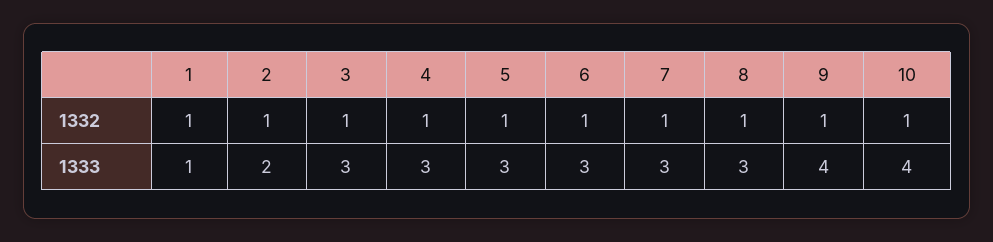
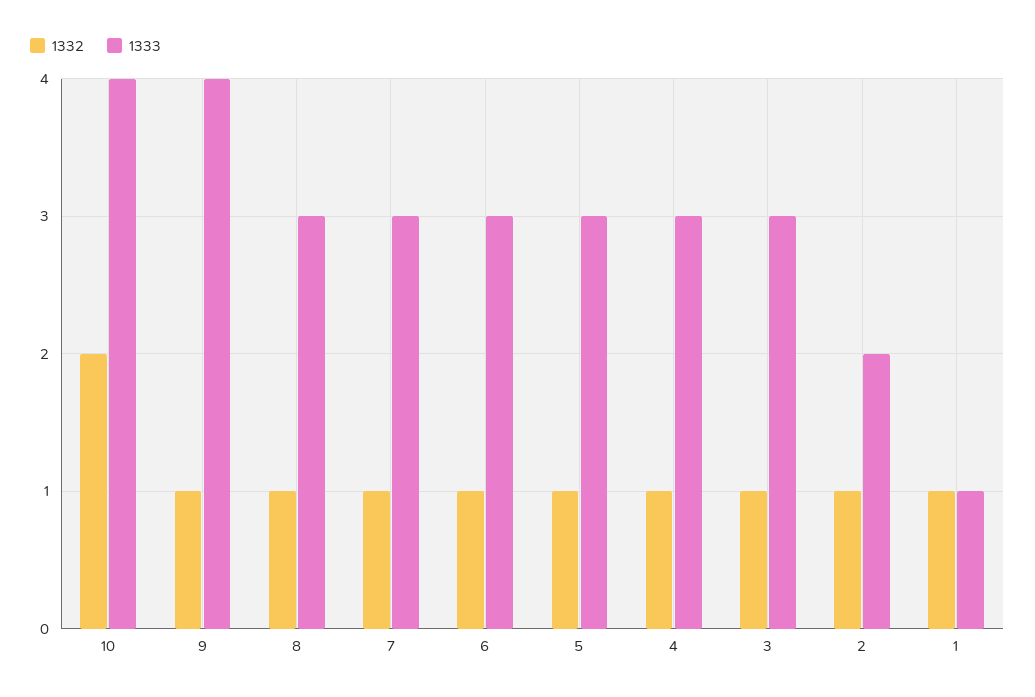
  {
    "1332": {
      "1": 1,
      "2": 1,
      "3": 1,
      "4": 1,
      "5": 1,
      "6": 1,
      "7": 1,
      "8": 1,
      "9": 1,
-     "10": 1
+     "10": 2
    },
    "1333": {
      "1": 1,
      "2": 2,
      "3": 3,
      "4": 3,
      "5": 3,
      "6": 3,
      "7": 3,
      "8": 3,
      "9": 4,
      "10": 4
    }
  }

